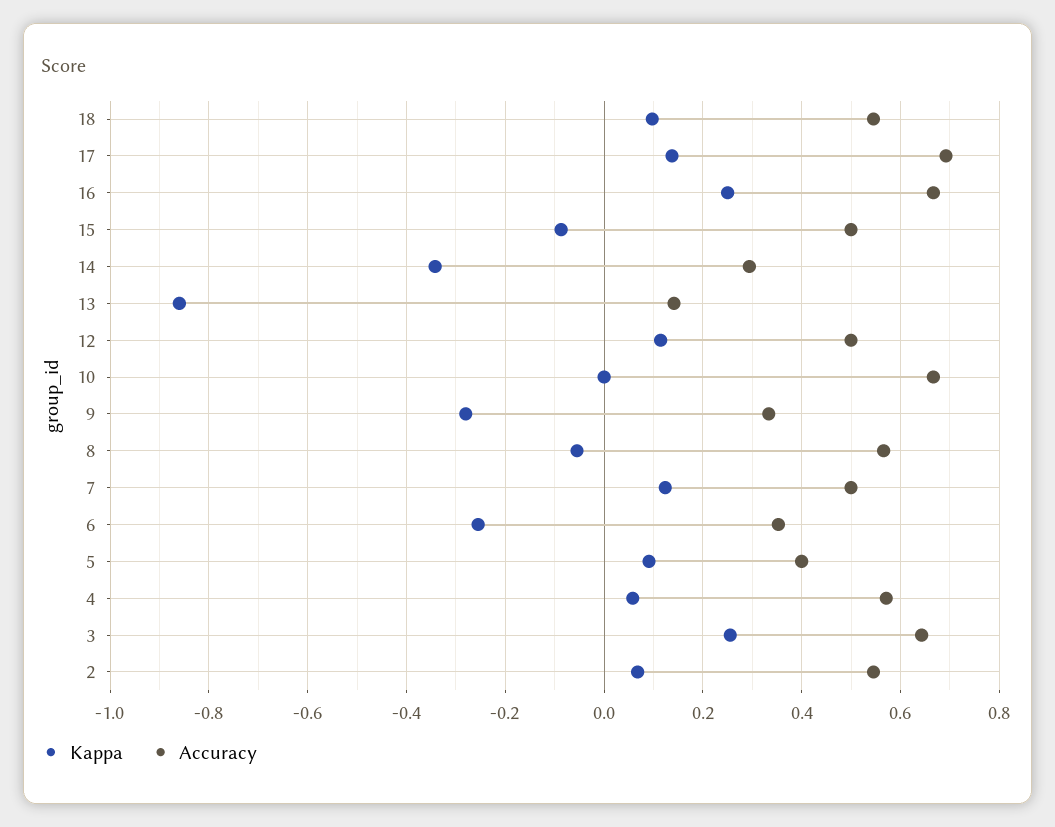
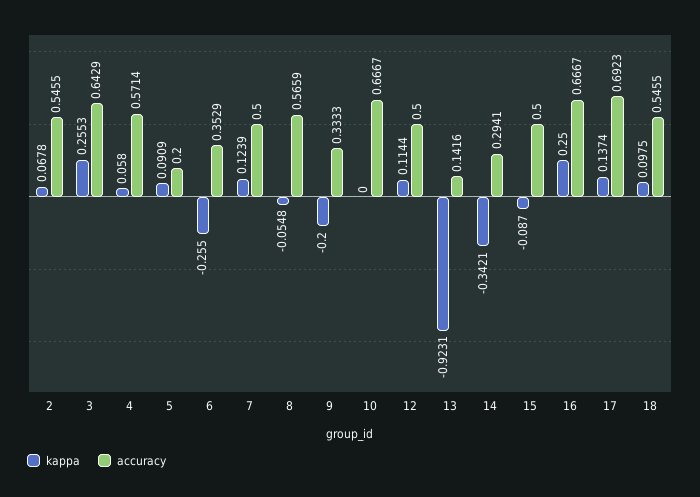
  {
    "Kappa": {
      "18": 0.0975,
      "17": 0.1374,
      "16": 0.25,
      "15": -0.087,
      "14": -0.3421,
-     "13": -0.86,
+     "13": -0.9231,
      "12": 0.1144,
      "10": 0,
-     "9": -0.28,
+     "9": -0.2,
      "8": -0.0548,
      "7": 0.1239,
      "6": -0.255,
      "5": 0.0909,
      "4": 0.058,
      "3": 0.2553,
      "2": 0.0678
    },
    "Accuracy": {
      "18": 0.5455,
      "17": 0.6923,
      "16": 0.6667,
      "15": 0.5,
      "14": 0.2941,
      "13": 0.1416,
      "12": 0.5,
      "10": 0.6667,
      "9": 0.3333,
      "8": 0.5659,
      "7": 0.5,
      "6": 0.3529,
-     "5": 0.4,
+     "5": 0.2,
      "4": 0.5714,
      "3": 0.6429,
      "2": 0.5455
    }
  }

